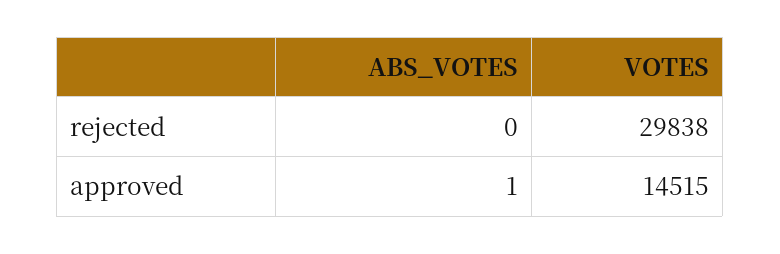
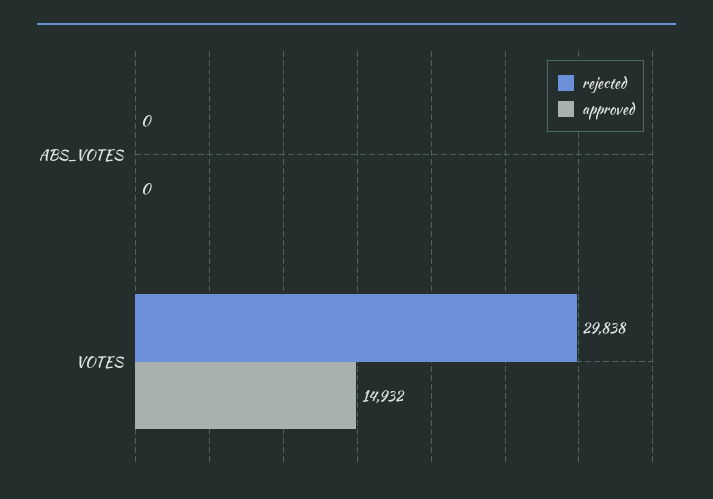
  {
    "rejected": {
      "ABS_VOTES": 0,
      "VOTES": 29838
    },
    "approved": {
-     "ABS_VOTES": 1,
+     "ABS_VOTES": 0,
-     "VOTES": 14515
+     "VOTES": 14932
    }
  }

